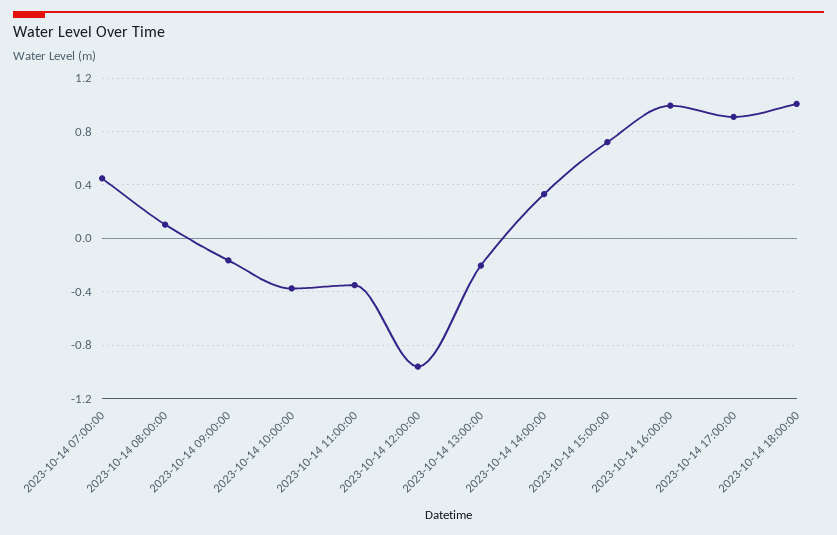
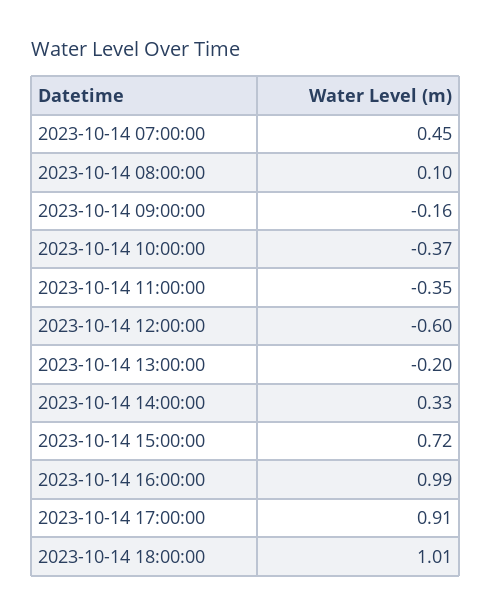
  {
    "2023-10-14 07:00:00": 0.45,
    "2023-10-14 08:00:00": 0.1,
    "2023-10-14 09:00:00": -0.16,
    "2023-10-14 10:00:00": -0.37,
    "2023-10-14 11:00:00": -0.35,
-   "2023-10-14 12:00:00": -0.95,
+   "2023-10-14 12:00:00": -0.6,
    "2023-10-14 13:00:00": -0.2,
    "2023-10-14 14:00:00": 0.33,
    "2023-10-14 15:00:00": 0.72,
    "2023-10-14 16:00:00": 0.99,
    "2023-10-14 17:00:00": 0.91,
    "2023-10-14 18:00:00": 1.01
  }

